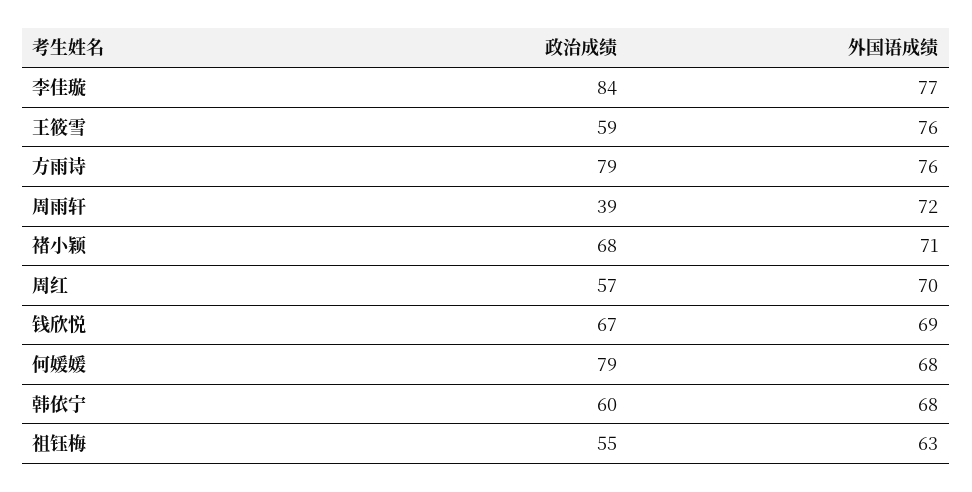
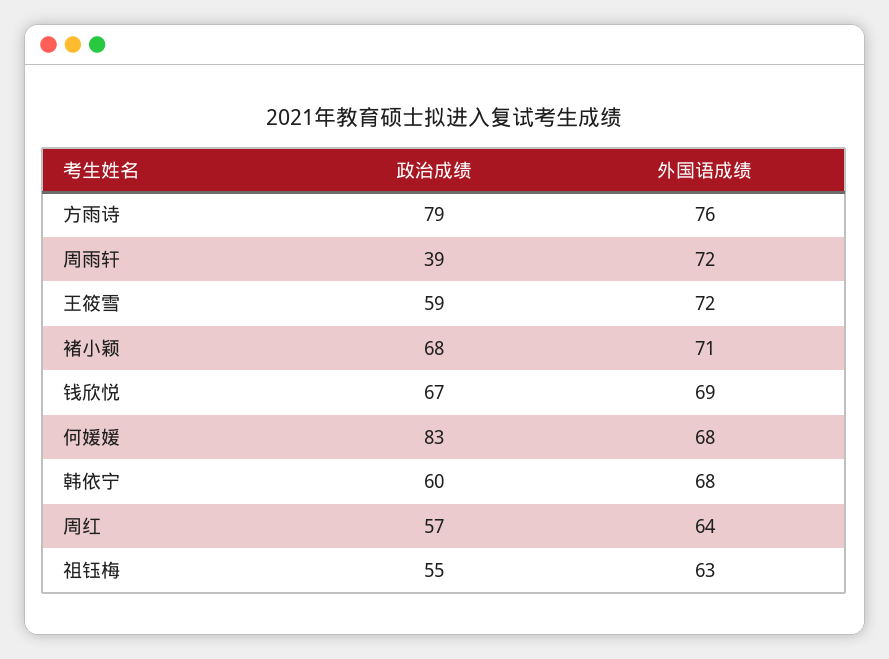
  {
    "政治成绩": {
-     "李佳璇": 84,
      "王筱雪": 59,
      "方雨诗": 79,
      "周雨轩": 39,
      "褚小颖": 68,
      "周红": 57,
      "钱欣悦": 67,
-     "何媛媛": 79,
+     "何媛媛": 83,
      "韩依宁": 60,
      "祖钰梅": 55
    },
    "外国语成绩": {
-     "李佳璇": 77,
-     "王筱雪": 76,
+     "王筱雪": 72,
      "方雨诗": 76,
      "周雨轩": 72,
      "褚小颖": 71,
-     "周红": 70,
+     "周红": 64,
      "钱欣悦": 69,
      "何媛媛": 68,
      "韩依宁": 68,
      "祖钰梅": 63
    }
  }

